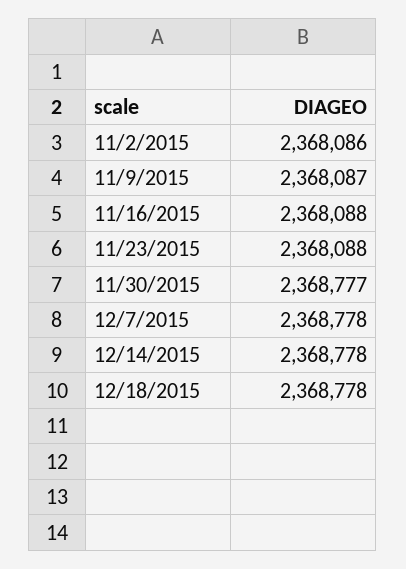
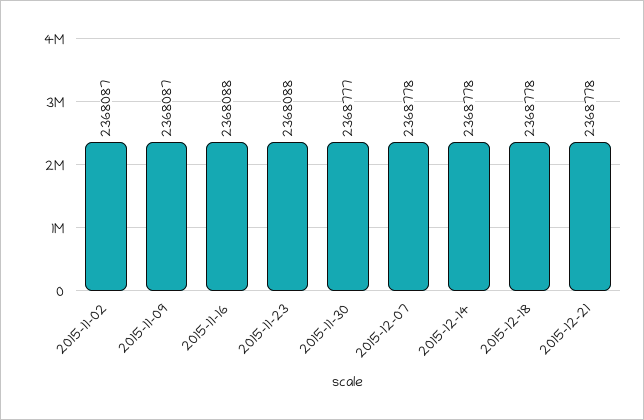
  {
-   "11/2/2015": 2368086,
+   "11/2/2015": 2368087,
    "11/9/2015": 2368087,
    "11/16/2015": 2368088,
    "11/23/2015": 2368088,
    "11/30/2015": 2368777,
    "12/7/2015": 2368778,
    "12/14/2015": 2368778,
-   "12/18/2015": 2368778
+   "12/18/2015": 2368778,
+   "2015-12-21": 2368778
  }

